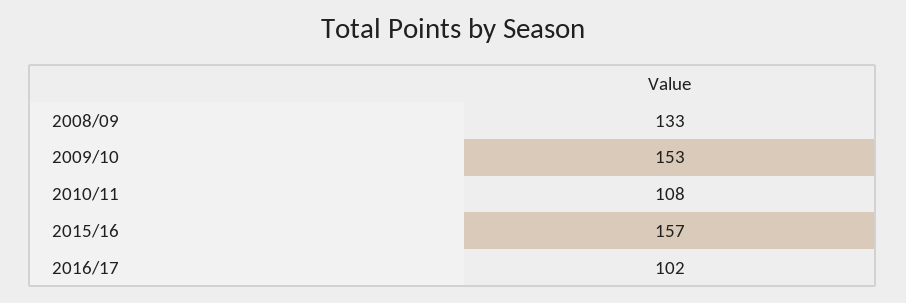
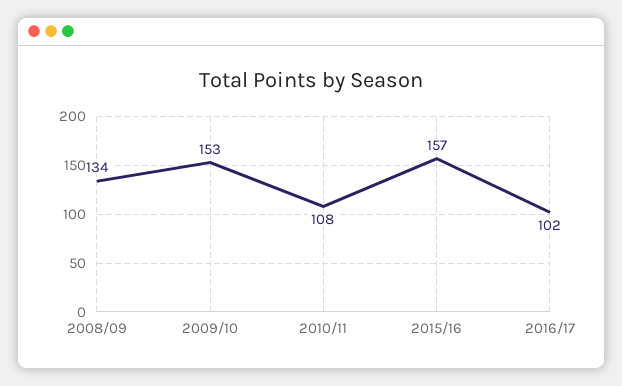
  {
-   "2008/09": 133,
+   "2008/09": 134,
    "2009/10": 153,
    "2010/11": 108,
    "2015/16": 157,
    "2016/17": 102
  }

